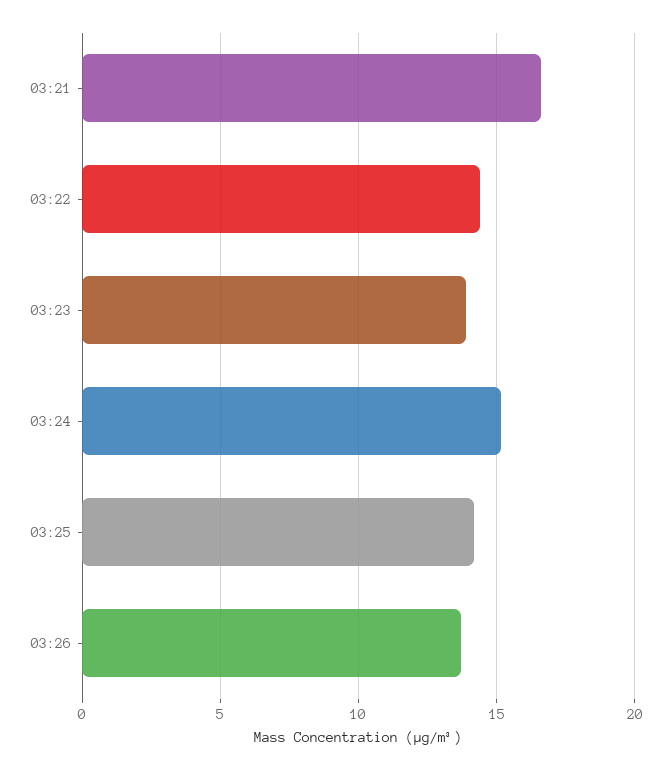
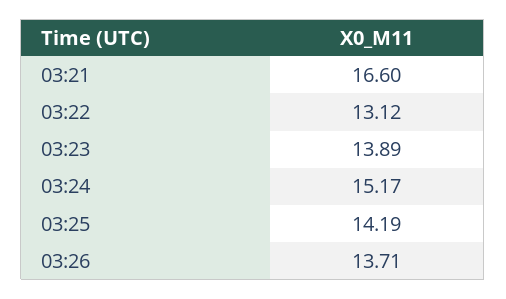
  {
    "03:21": 16.6,
-   "03:22": 14.5,
+   "03:22": 13.12,
    "03:23": 13.89,
    "03:24": 15.17,
    "03:25": 14.19,
    "03:26": 13.71
  }

